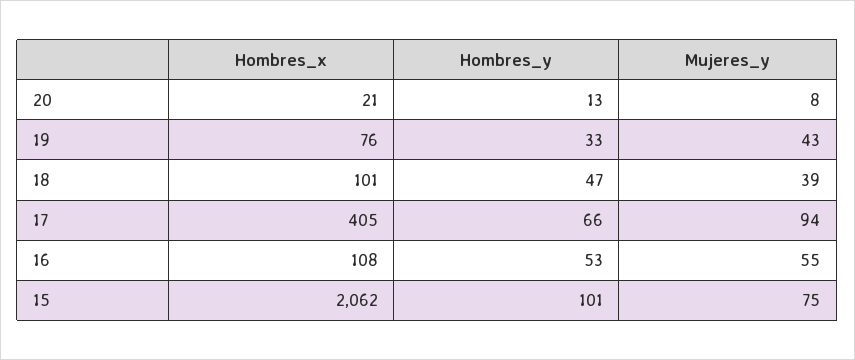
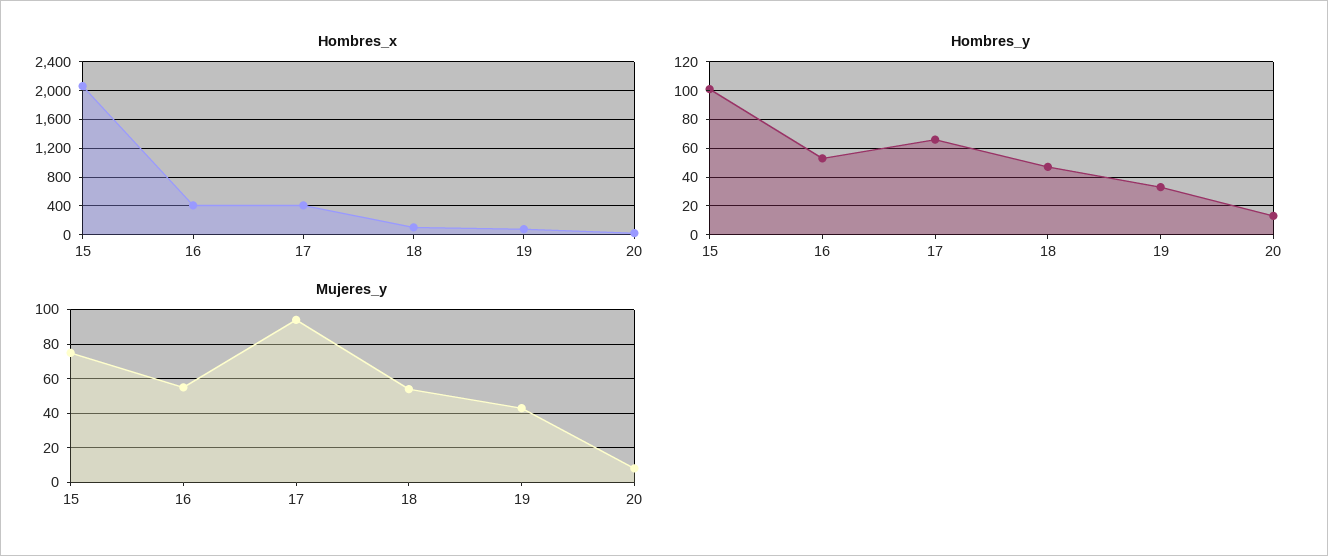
  {
    "Hombres_x": {
      "20": 21,
      "19": 76,
      "18": 101,
      "17": 405,
-     "16": 108,
+     "16": 400,
      "15": 2062
    },
    "Hombres_y": {
      "20": 13,
      "19": 33,
      "18": 47,
      "17": 66,
      "16": 53,
      "15": 101
    },
    "Mujeres_y": {
      "20": 8,
      "19": 43,
-     "18": 39,
+     "18": 55,
      "17": 94,
      "16": 55,
      "15": 75
    }
  }

